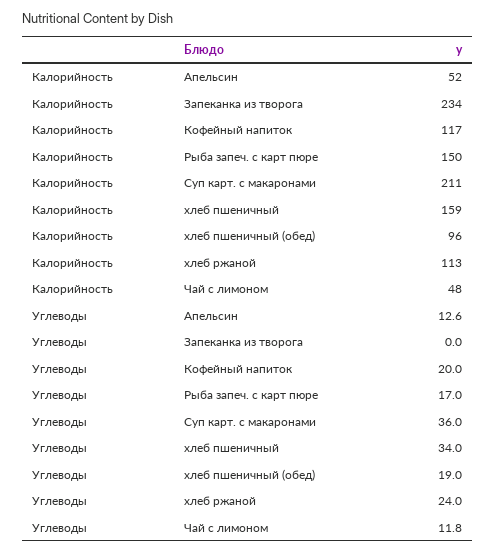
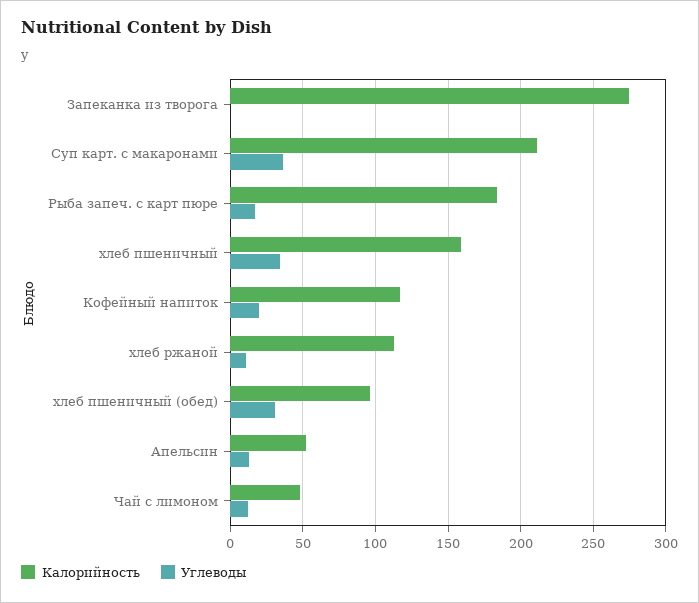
  {
    "Калорийность": {
      "Апельсин": 52,
-     "Запеканка из творога": 234,
+     "Запеканка из творога": 275,
      "Кофейный напиток": 117,
-     "Рыба запеч. с карт пюре": 150,
+     "Рыба запеч. с карт пюре": 185,
      "Суп карт. с макаронами": 211,
      "хлеб пшеничный": 159,
      "хлеб пшеничный (обед)": 96,
      "хлеб ржаной": 113,
      "Чай с лимоном": 48
    },
    "Углеводы": {
      "Апельсин": 12.6,
      "Запеканка из творога": 0,
      "Кофейный напиток": 20,
      "Рыба запеч. с карт пюре": 17,
      "Суп карт. с макаронами": 36,
      "хлеб пшеничный": 34,
-     "хлеб пшеничный (обед)": 19,
+     "хлеб пшеничный (обед)": 30,
-     "хлеб ржаной": 24,
+     "хлеб ржаной": 10,
      "Чай с лимоном": 11.8
    }
  }

